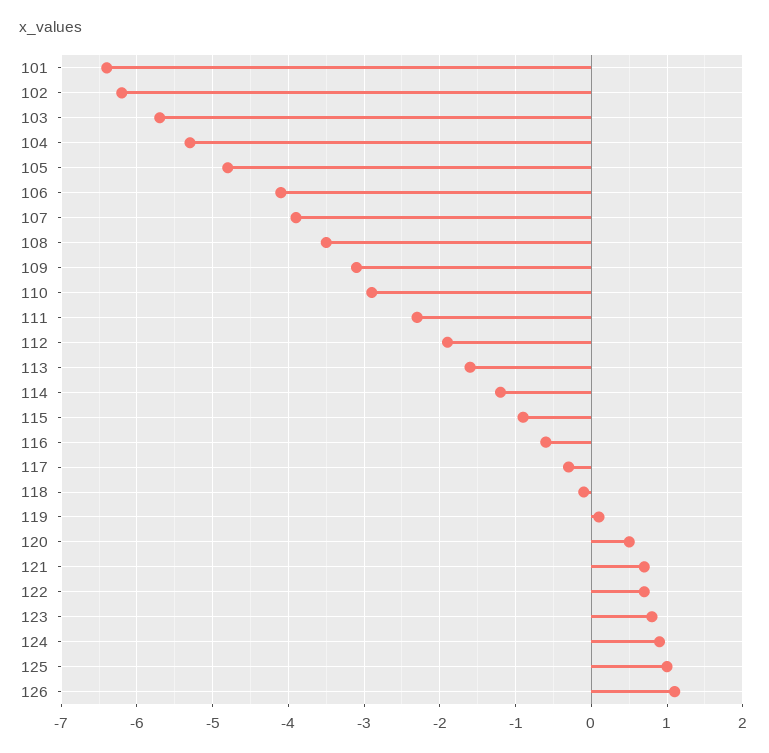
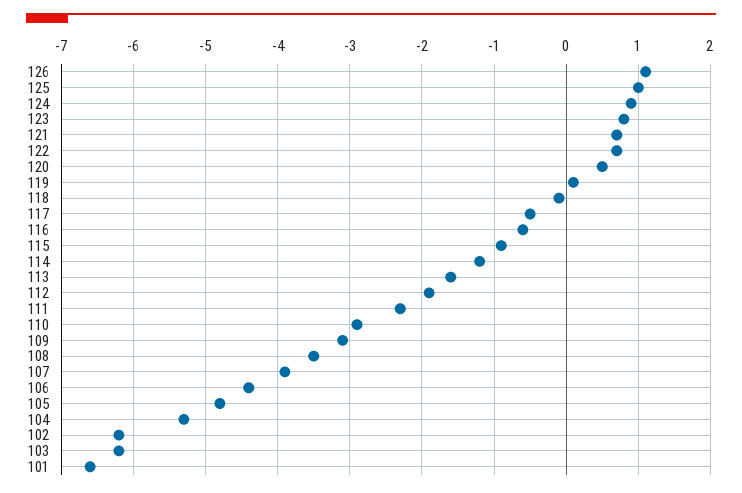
  {
-   "101": -6.4,
+   "101": -6.6,
    "102": -6.2,
-   "103": -5.7,
+   "103": -6.2,
    "104": -5.3,
    "105": -4.8,
-   "106": -4.1,
+   "106": -4.4,
    "107": -3.9,
    "108": -3.5,
    "109": -3.1,
    "110": -2.9,
    "111": -2.3,
    "112": -1.9,
    "113": -1.6,
    "114": -1.2,
    "115": -0.9,
    "116": -0.6,
-   "117": -0.3,
+   "117": -0.5,
    "118": -0.1,
    "119": 0.1,
    "120": 0.5,
    "121": 0.7,
    "122": 0.7,
    "123": 0.8,
    "124": 0.9,
    "125": 1,
    "126": 1.1
  }

